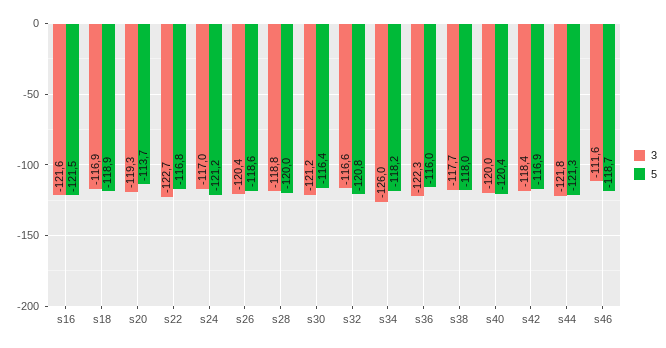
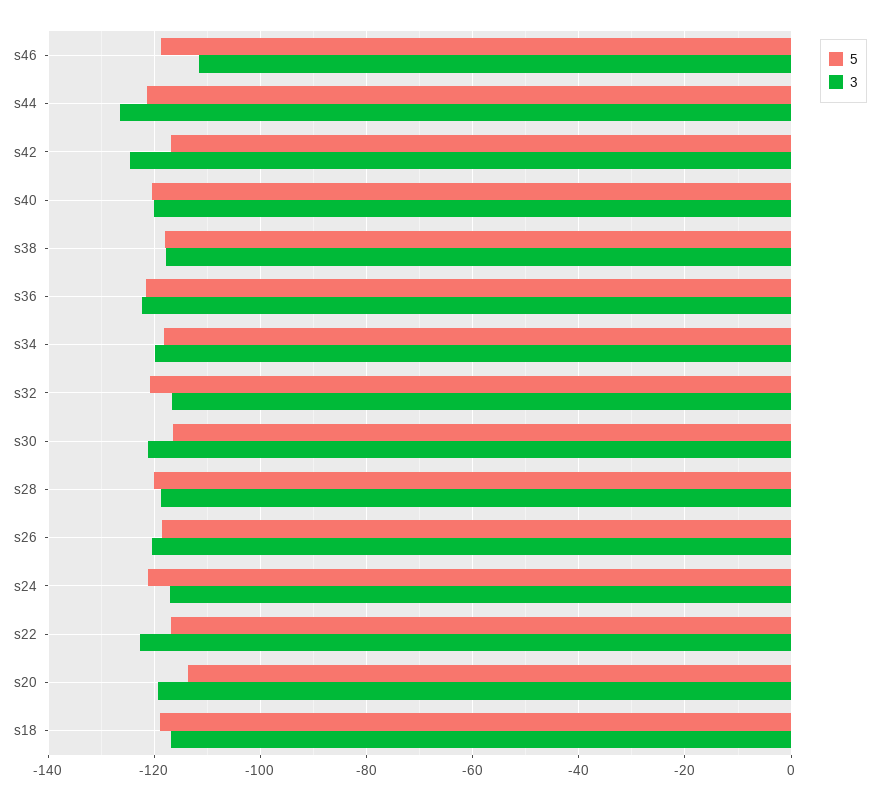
  {
    "3": {
-     "s16": -121.6,
      "s18": -116.9,
      "s20": -119.3,
      "s22": -122.7,
      "s24": -117,
      "s26": -120.4,
      "s28": -118.8,
      "s30": -121.2,
      "s32": -116.6,
-     "s34": -126,
+     "s34": -120,
      "s36": -122.3,
      "s38": -117.7,
      "s40": -120,
-     "s42": -118.4,
+     "s42": -124,
-     "s44": -121.8,
+     "s44": -126,
      "s46": -111.6
    },
    "5": {
-     "s16": -121.5,
      "s18": -118.9,
      "s20": -113.7,
      "s22": -116.8,
      "s24": -121.2,
      "s26": -118.6,
      "s28": -120,
      "s30": -116.4,
      "s32": -120.8,
      "s34": -118.2,
-     "s36": -116,
+     "s36": -122,
      "s38": -118,
      "s40": -120.4,
      "s42": -116.9,
      "s44": -121.3,
      "s46": -118.7
    }
  }

